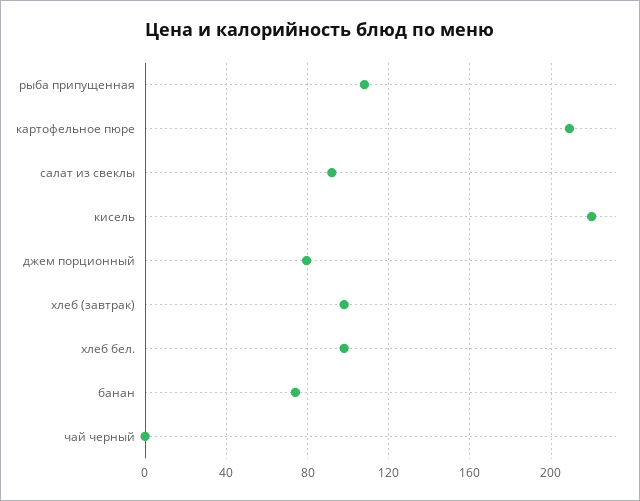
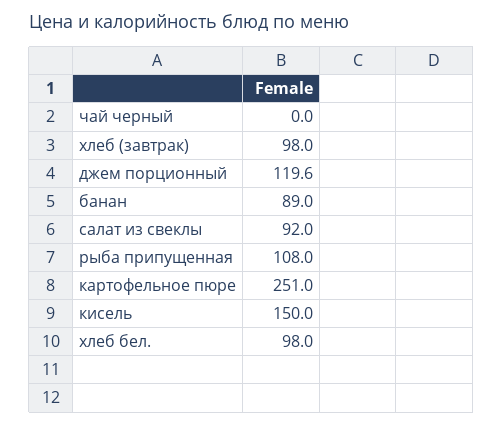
  {
    "рыба припущенная": 108,
-   "картофельное пюре": 210,
+   "картофельное пюре": 251,
    "салат из свеклы": 92,
-   "кисель": 220,
+   "кисель": 150,
-   "джем порционный": 80,
+   "джем порционный": 119.6,
    "хлеб (завтрак)": 98,
    "хлеб бел.": 98,
-   "банан": 75,
+   "банан": 89,
    "чай черный": 0
  }

